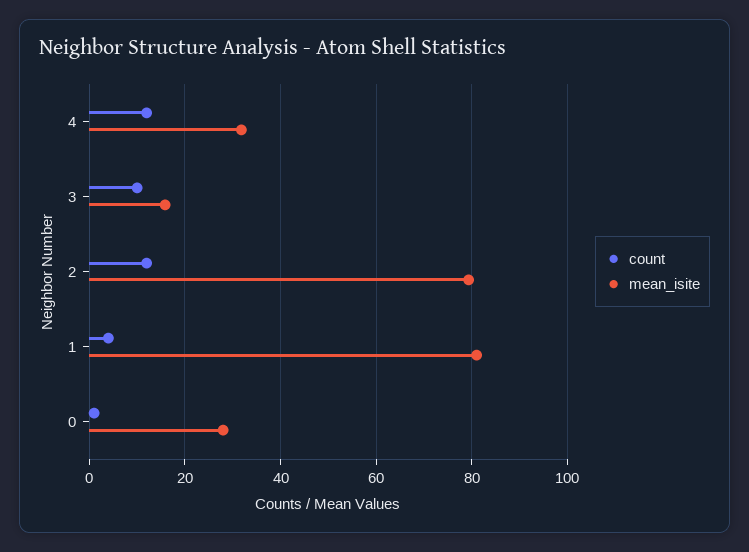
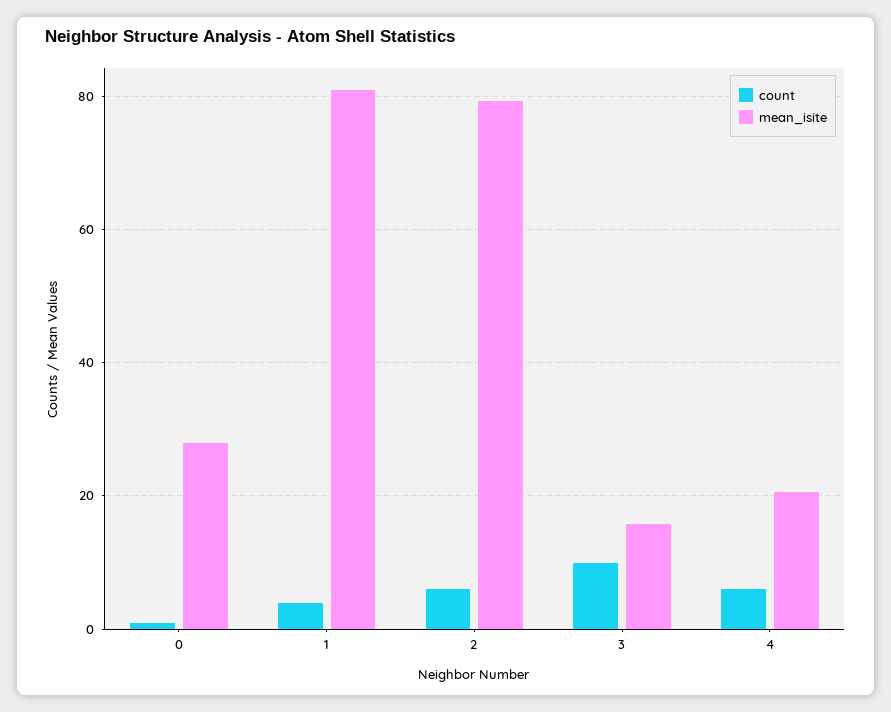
  {
    "count": {
-     "4": 12,
+     "4": 6,
      "3": 10,
-     "2": 12,
+     "2": 6,
      "1": 4,
      "0": 2
    },
    "mean_isite": {
-     "4": 32,
+     "4": 20,
      "3": 16,
      "2": 80,
      "1": 82,
      "0": 28
    }
  }

